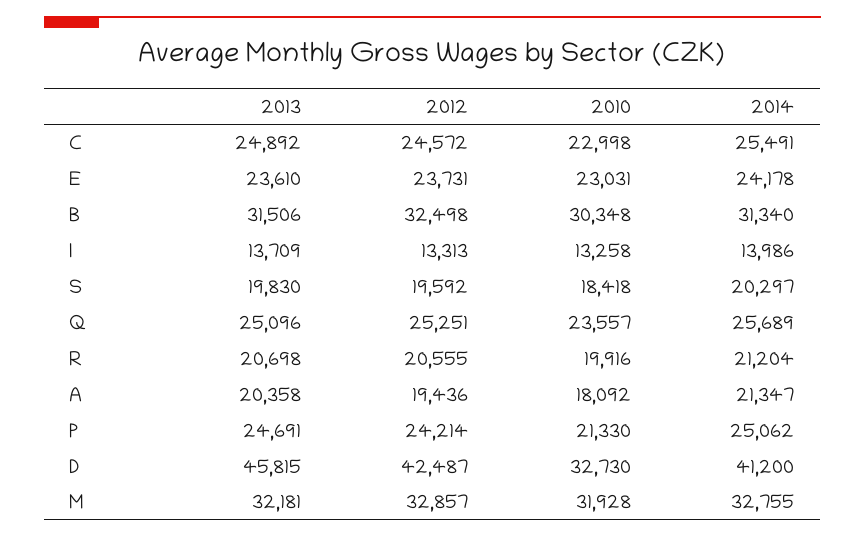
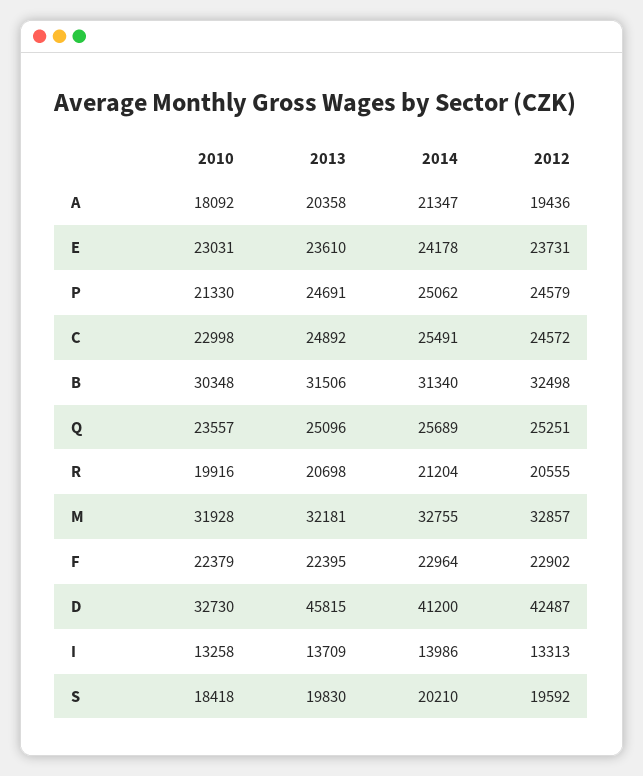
  {
    "2013": {
      "C": 24892,
      "E": 23610,
      "B": 31506,
      "I": 13709,
      "S": 19830,
      "Q": 25096,
      "R": 20698,
      "A": 20358,
      "P": 24691,
      "D": 45815,
-     "M": 32181
+     "M": 32181,
+     "F": 22395
    },
    "2012": {
      "C": 24572,
      "E": 23731,
      "B": 32498,
      "I": 13313,
      "S": 19592,
      "Q": 25251,
      "R": 20555,
      "A": 19436,
-     "P": 24214,
+     "P": 24579,
      "D": 42487,
-     "M": 32857
+     "M": 32857,
+     "F": 22902
    },
    "2010": {
      "C": 22998,
      "E": 23031,
      "B": 30348,
      "I": 13258,
      "S": 18418,
      "Q": 23557,
      "R": 19916,
      "A": 18092,
      "P": 21330,
      "D": 32730,
-     "M": 31928
+     "M": 31928,
+     "F": 22379
    },
    "2014": {
      "C": 25491,
      "E": 24178,
      "B": 31340,
      "I": 13986,
-     "S": 20297,
+     "S": 20210,
      "Q": 25689,
      "R": 21204,
      "A": 21347,
      "P": 25062,
      "D": 41200,
-     "M": 32755
+     "M": 32755,
+     "F": 22964
    }
  }

